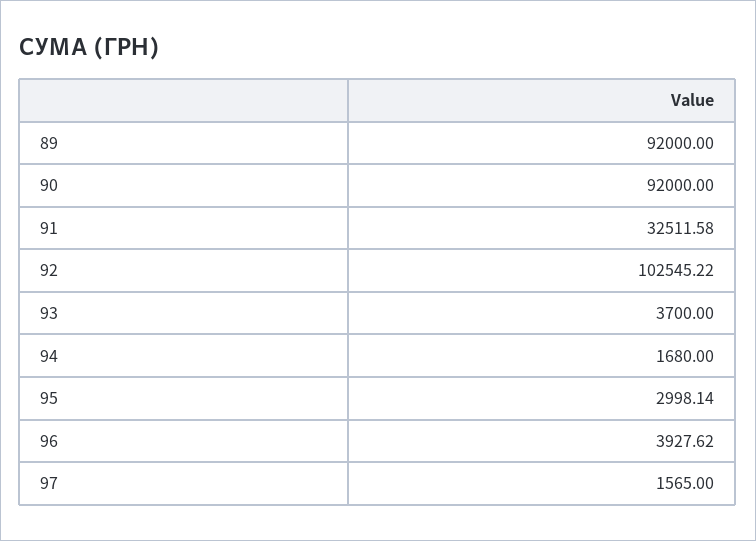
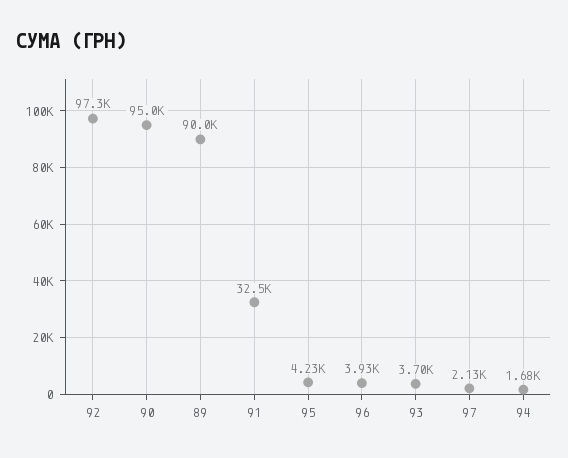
  {
-   "89": 92000,
+   "89": 90000,
-   "90": 92000,
+   "90": 95000,
    "91": 32511.58,
-   "92": 102545.22,
+   "92": 97300,
    "93": 3700,
    "94": 1680,
-   "95": 2998.14,
+   "95": 4230,
    "96": 3927.62,
-   "97": 1565
+   "97": 2130
  }

